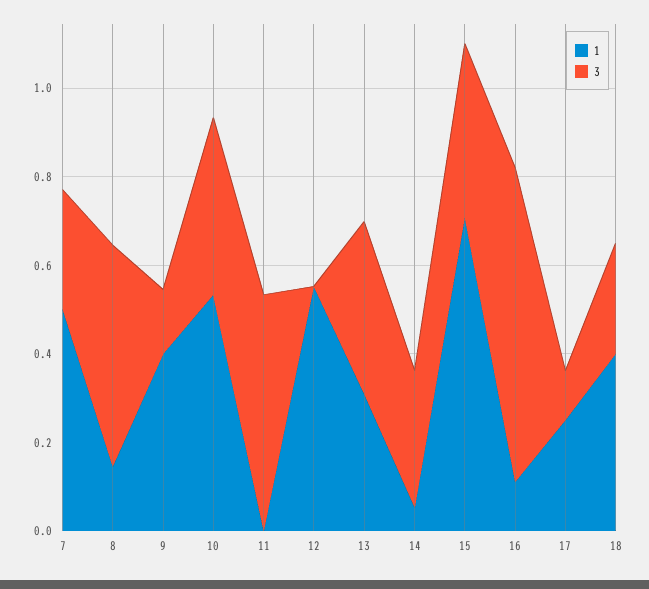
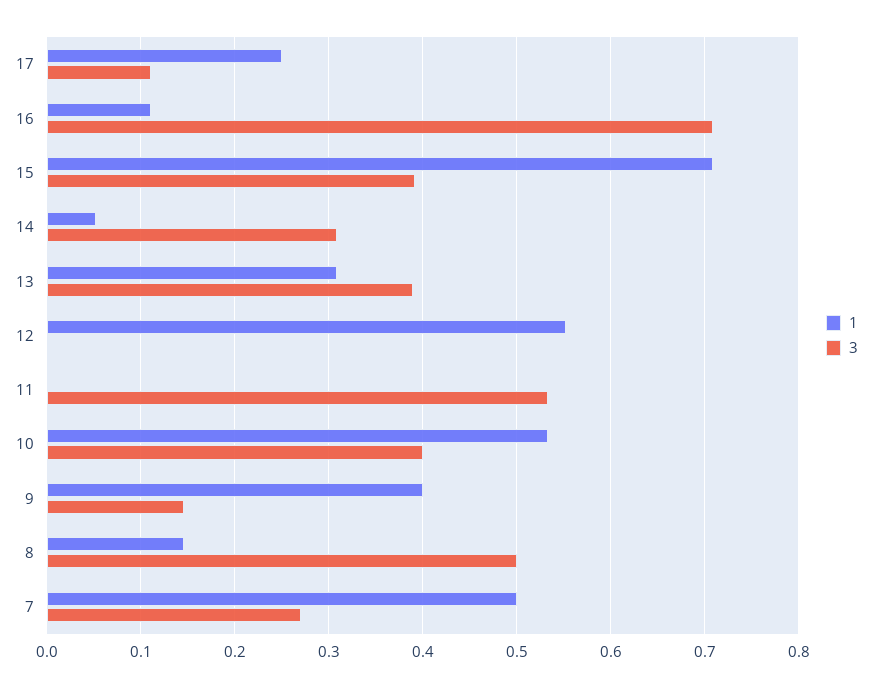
  {
    "1": {
      "7": 0.5,
      "8": 0.15,
      "9": 0.4,
      "10": 0.53,
      "11": 0,
      "12": 0.55,
      "13": 0.31,
      "14": 0.05,
      "15": 0.71,
      "16": 0.11,
-     "17": 0.25,
+     "17": 0.25
-     "18": 0.4
    },
    "3": {
      "7": 0.27,
      "8": 0.5,
      "9": 0.15,
      "10": 0.4,
      "11": 0.53,
      "12": 0,
      "13": 0.39,
      "14": 0.31,
      "15": 0.39,
      "16": 0.71,
-     "17": 0.11,
+     "17": 0.11
-     "18": 0.25
    }
  }

